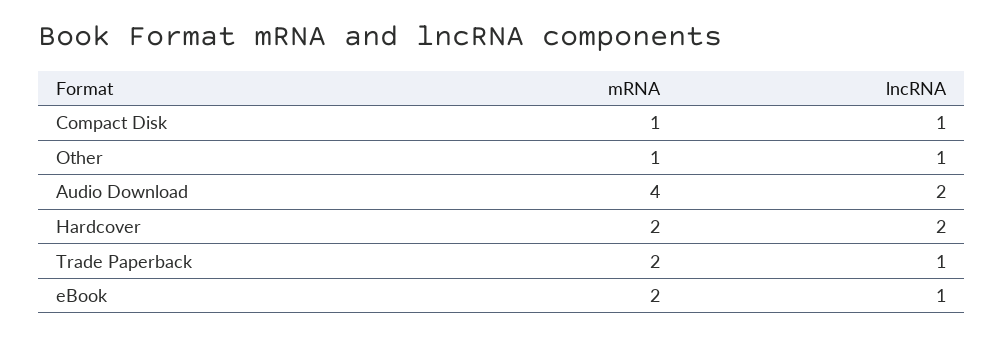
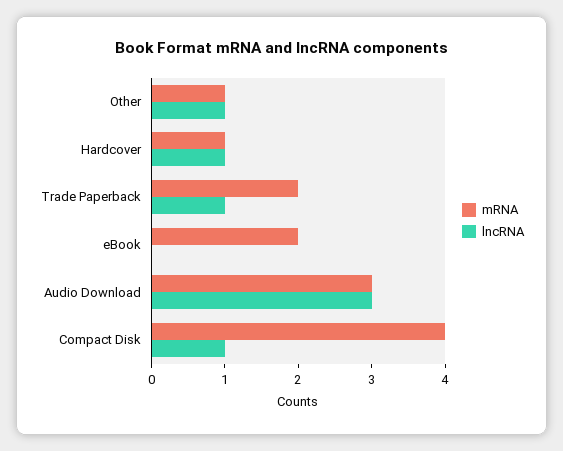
  {
    "mRNA": {
-     "Compact Disk": 1,
+     "Compact Disk": 4,
      "Other": 1,
-     "Audio Download": 4,
+     "Audio Download": 3,
-     "Hardcover": 2,
+     "Hardcover": 1,
      "Trade Paperback": 2,
      "eBook": 2
    },
    "lncRNA": {
      "Compact Disk": 1,
      "Other": 1,
-     "Audio Download": 2,
+     "Audio Download": 3,
-     "Hardcover": 2,
+     "Hardcover": 1,
      "Trade Paperback": 1,
-     "eBook": 1
+     "eBook": 0
    }
  }

